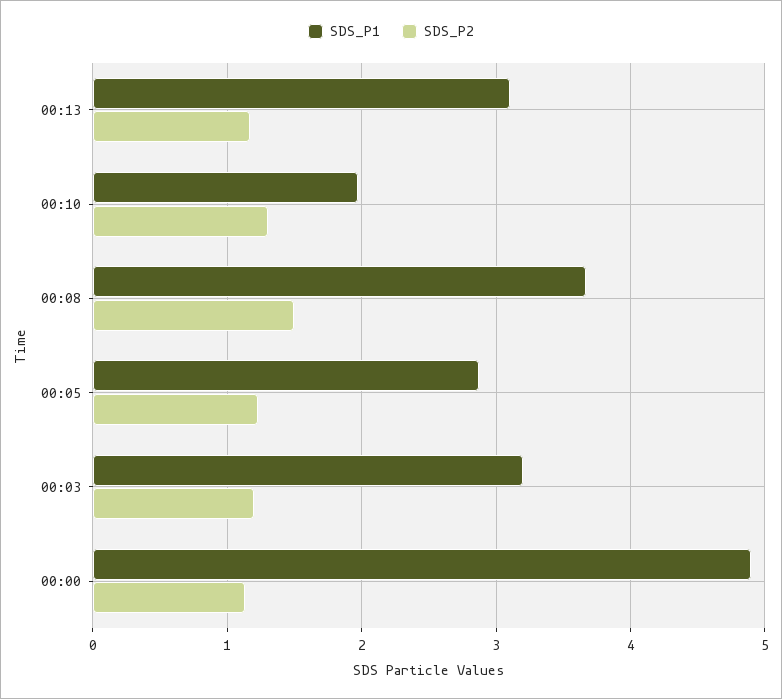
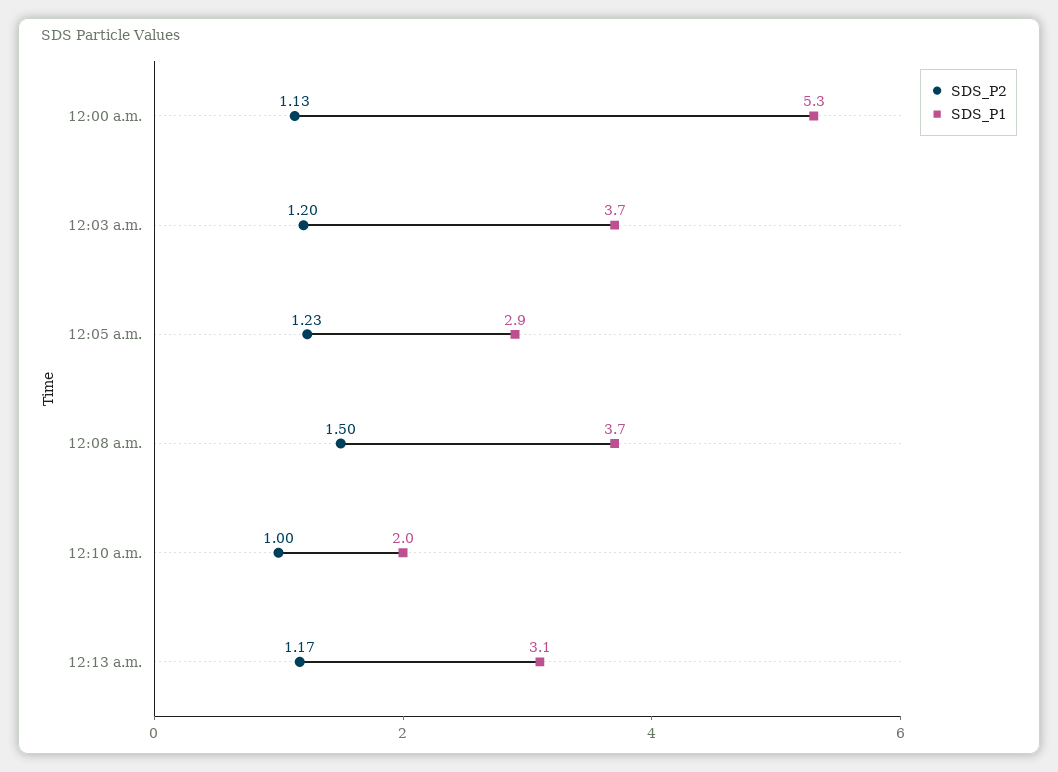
  {
    "SDS_P1": {
      "00:13": 3.1,
      "00:10": 2,
      "00:08": 3.7,
      "00:05": 2.9,
-     "00:03": 3.2,
+     "00:03": 3.7,
-     "00:00": 4.9
+     "00:00": 5.3
    },
    "SDS_P2": {
      "00:13": 1.17,
-     "00:10": 1.3,
+     "00:10": 1,
      "00:08": 1.5,
      "00:05": 1.23,
      "00:03": 1.2,
      "00:00": 1.13
    }
  }

